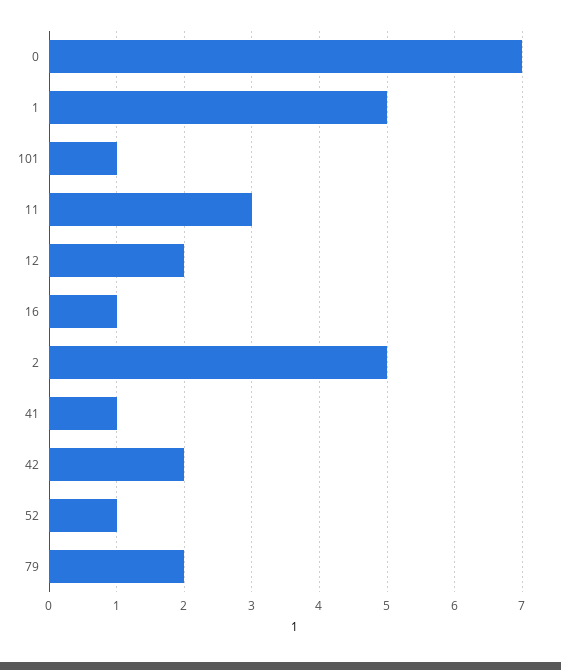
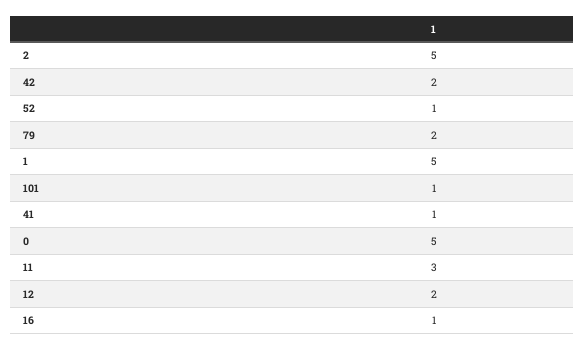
  {
-   "0": 7,
+   "0": 5,
    "1": 5,
    "101": 1,
    "11": 3,
    "12": 2,
    "16": 1,
    "2": 5,
    "41": 1,
    "42": 2,
    "52": 1,
    "79": 2
  }

